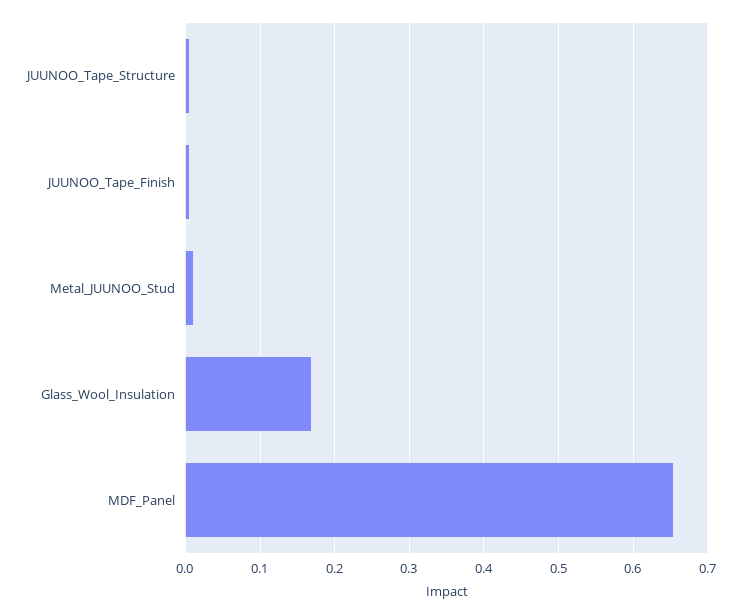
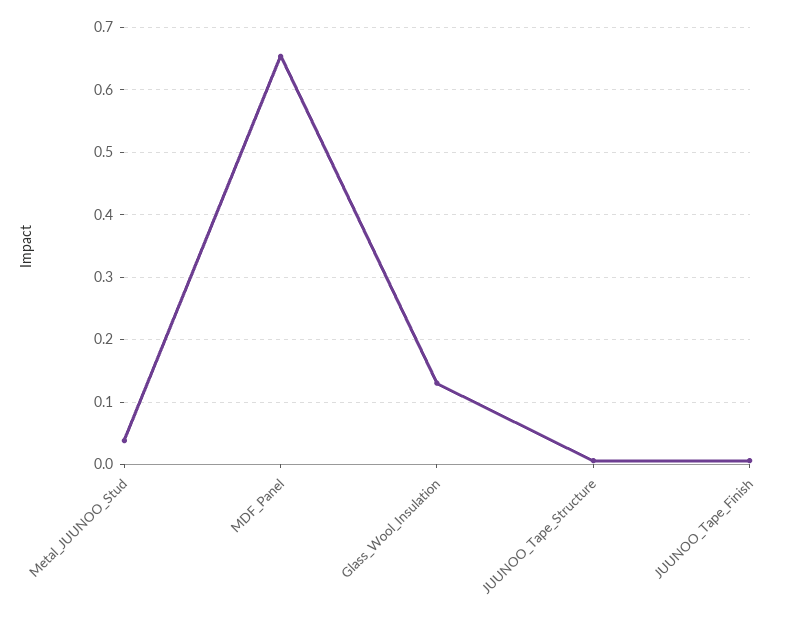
  {
    "JUUNOO_Tape_Structure": 0.01,
    "JUUNOO_Tape_Finish": 0.01,
-   "Metal_JUUNOO_Stud": 0.01,
+   "Metal_JUUNOO_Stud": 0.04,
-   "Glass_Wool_Insulation": 0.17,
+   "Glass_Wool_Insulation": 0.13,
    "MDF_Panel": 0.65
  }

